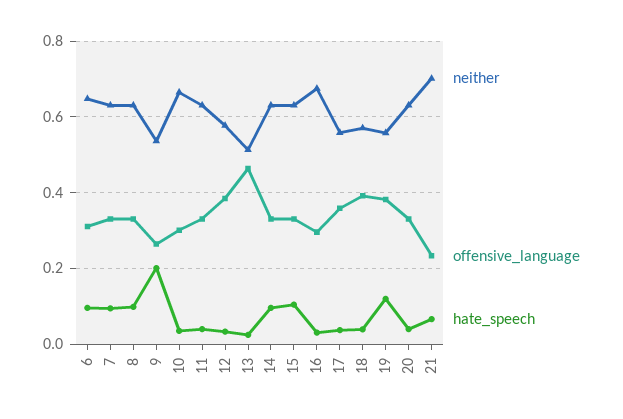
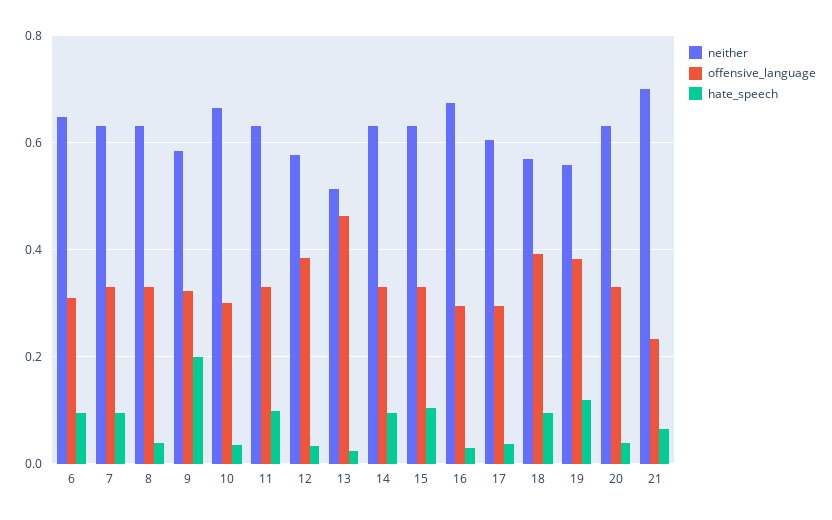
  {
    "neither": {
      "6": 0.64,
      "7": 0.64,
      "8": 0.64,
-     "9": 0.54,
+     "9": 0.58,
      "10": 0.66,
      "11": 0.64,
      "12": 0.58,
      "13": 0.52,
      "14": 0.64,
      "15": 0.64,
      "16": 0.68,
-     "17": 0.56,
+     "17": 0.6,
      "18": 0.58,
      "19": 0.56,
      "20": 0.64,
      "21": 0.7
    },
    "offensive_language": {
      "6": 0.32,
      "7": 0.34,
      "8": 0.34,
-     "9": 0.26,
+     "9": 0.32,
      "10": 0.3,
      "11": 0.34,
      "12": 0.38,
      "13": 0.46,
      "14": 0.34,
      "15": 0.34,
      "16": 0.3,
-     "17": 0.36,
+     "17": 0.3,
      "18": 0.4,
      "19": 0.38,
      "20": 0.34,
      "21": 0.24
    },
    "hate_speech": {
      "6": 0.1,
      "7": 0.1,
-     "8": 0.1,
+     "8": 0.04,
      "9": 0.2,
      "10": 0.04,
-     "11": 0.04,
+     "11": 0.1,
      "12": 0.04,
      "13": 0.02,
      "14": 0.1,
      "15": 0.1,
      "16": 0.04,
      "17": 0.04,
-     "18": 0.04,
+     "18": 0.1,
      "19": 0.12,
      "20": 0.04,
      "21": 0.06
    }
  }

